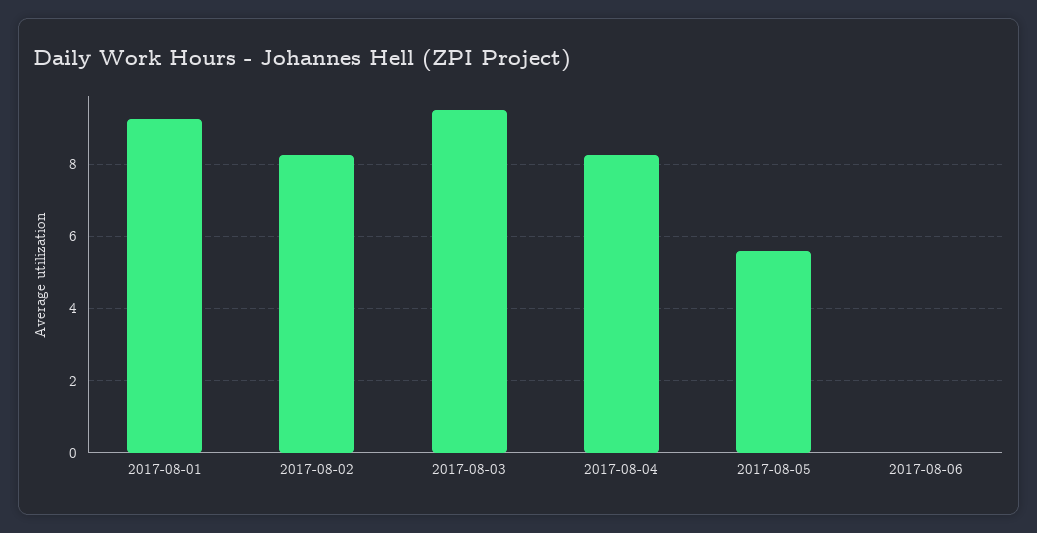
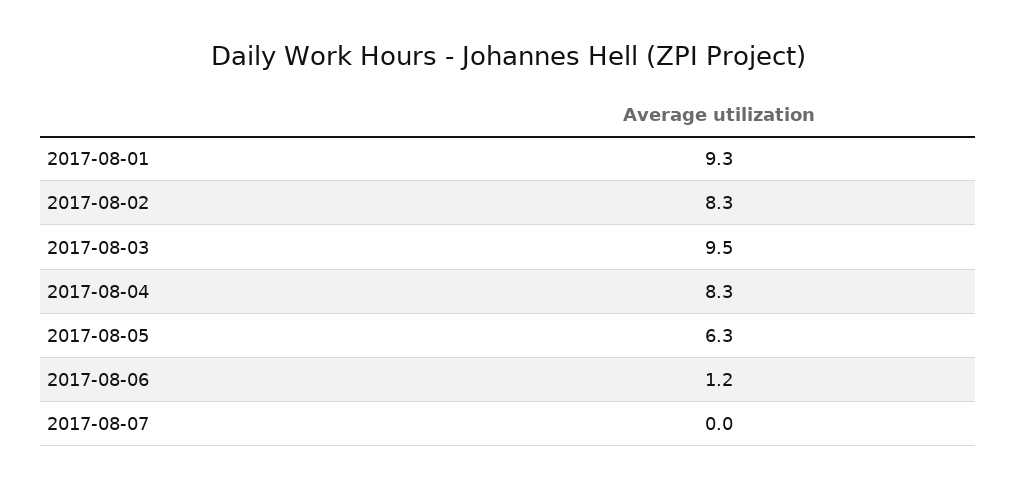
  {
    "2017-08-01": 9.3,
    "2017-08-02": 8.3,
    "2017-08-03": 9.5,
    "2017-08-04": 8.3,
-   "2017-08-05": 5.6,
+   "2017-08-05": 6.3,
-   "2017-08-06": 0
+   "2017-08-06": 1.2,
+   "2017-08-07": 0
  }

